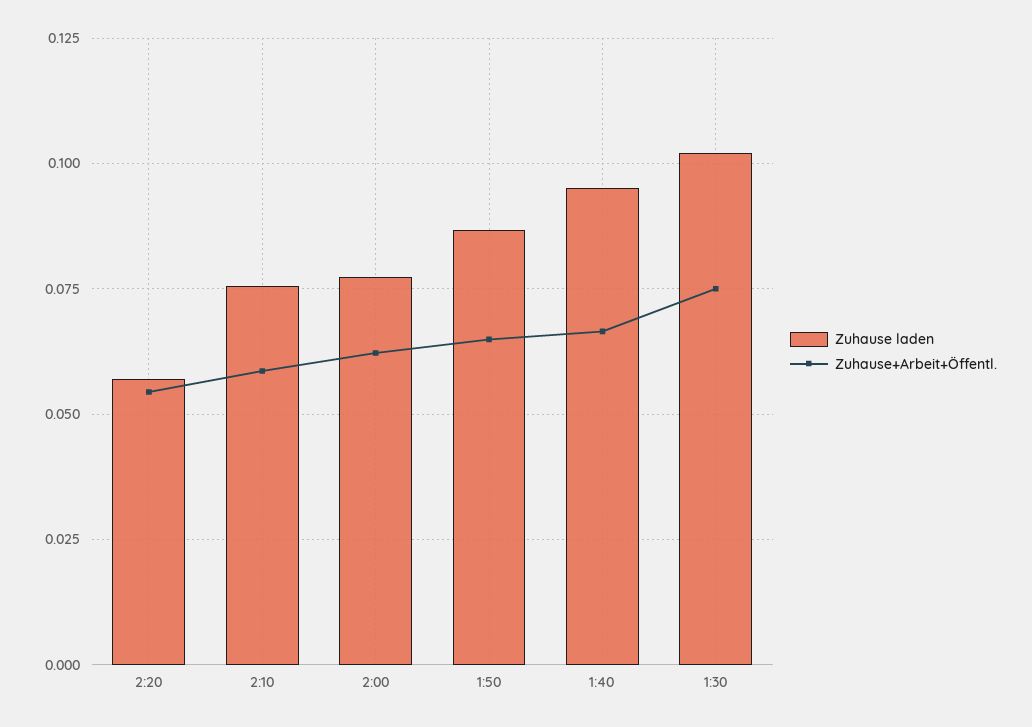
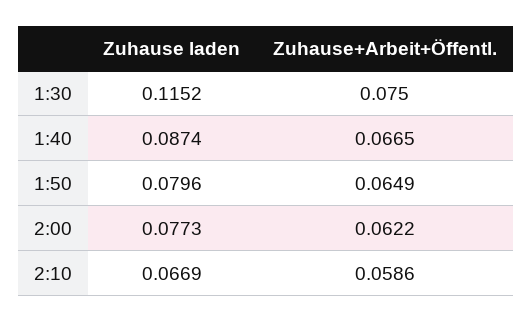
  {
    "Zuhause laden": {
-     "2:20": 0.0575,
-     "2:10": 0.075,
+     "2:10": 0.0669,
      "2:00": 0.0773,
-     "1:50": 0.0875,
+     "1:50": 0.0796,
-     "1:40": 0.095,
+     "1:40": 0.0874,
-     "1:30": 0.1025
+     "1:30": 0.1152
    },
    "Zuhause+Arbeit+Öffentl.": {
-     "2:20": 0.055,
      "2:10": 0.0586,
      "2:00": 0.0622,
      "1:50": 0.0649,
      "1:40": 0.0665,
      "1:30": 0.075
    }
  }

